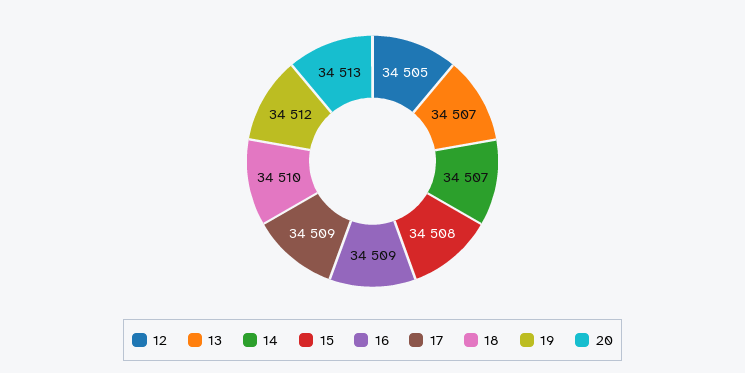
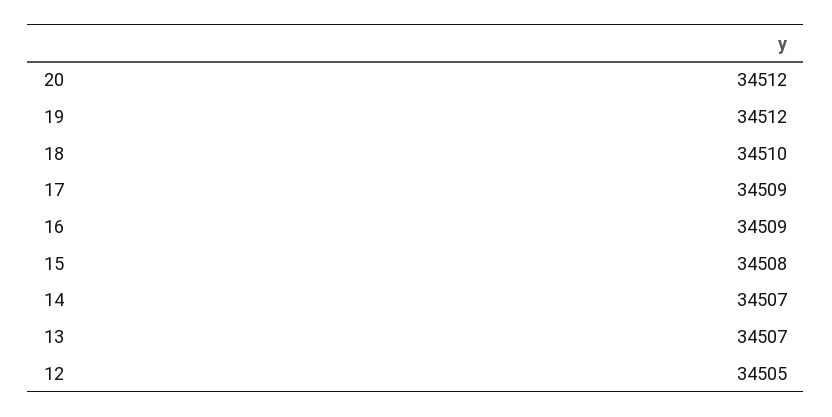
  {
    "12": 34505,
    "13": 34507,
    "14": 34507,
    "15": 34508,
    "16": 34509,
    "17": 34509,
    "18": 34510,
    "19": 34512,
-   "20": 34513
+   "20": 34512
  }

